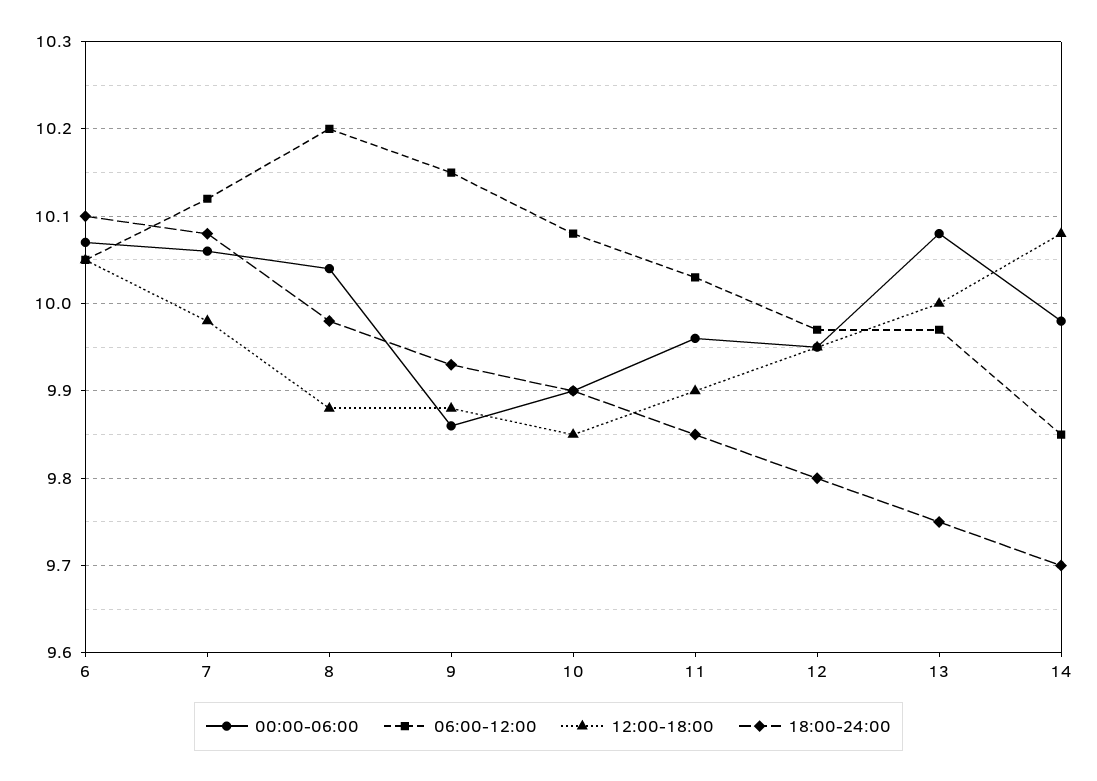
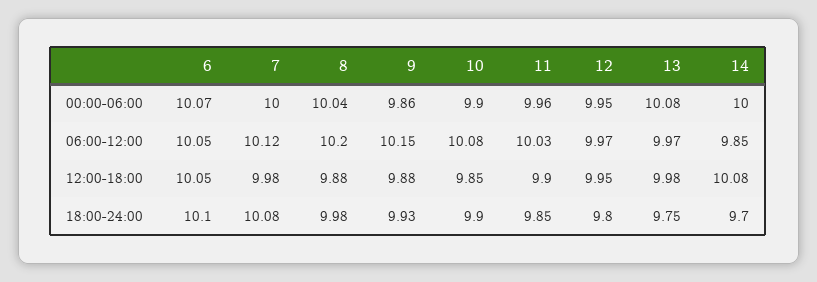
  {
    "00:00-06:00": {
      "6": 10.07,
-     "7": 10.06,
+     "7": 10,
      "8": 10.04,
      "9": 9.86,
      "10": 9.9,
      "11": 9.96,
      "12": 9.95,
      "13": 10.08,
-     "14": 9.98
+     "14": 10
    },
    "06:00-12:00": {
      "6": 10.05,
      "7": 10.12,
      "8": 10.2,
      "9": 10.15,
      "10": 10.08,
      "11": 10.03,
      "12": 9.97,
      "13": 9.97,
      "14": 9.85
    },
    "12:00-18:00": {
      "6": 10.05,
      "7": 9.98,
      "8": 9.88,
      "9": 9.88,
      "10": 9.85,
      "11": 9.9,
      "12": 9.95,
-     "13": 10,
+     "13": 9.98,
      "14": 10.08
    },
    "18:00-24:00": {
      "6": 10.1,
      "7": 10.08,
      "8": 9.98,
      "9": 9.93,
      "10": 9.9,
      "11": 9.85,
      "12": 9.8,
      "13": 9.75,
      "14": 9.7
    }
  }

